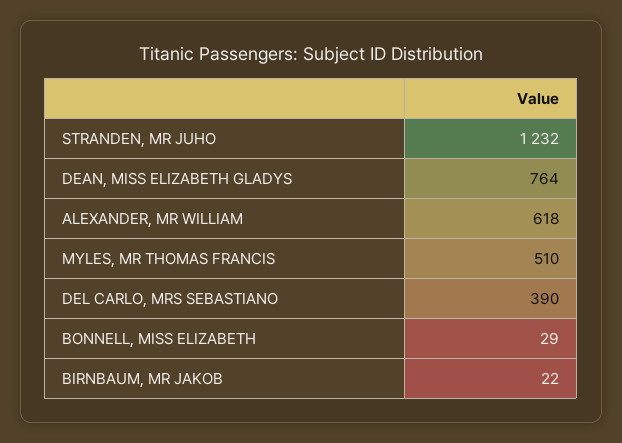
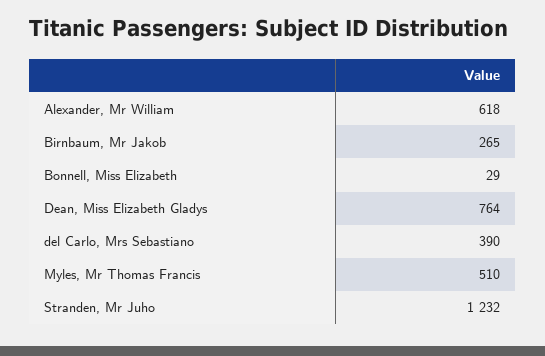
  {
    "STRANDEN, MR JUHO": 1232,
    "DEAN, MISS ELIZABETH GLADYS": 764,
    "ALEXANDER, MR WILLIAM": 618,
    "MYLES, MR THOMAS FRANCIS": 510,
    "DEL CARLO, MRS SEBASTIANO": 390,
    "BONNELL, MISS ELIZABETH": 29,
-   "BIRNBAUM, MR JAKOB": 22
+   "BIRNBAUM, MR JAKOB": 265
  }

